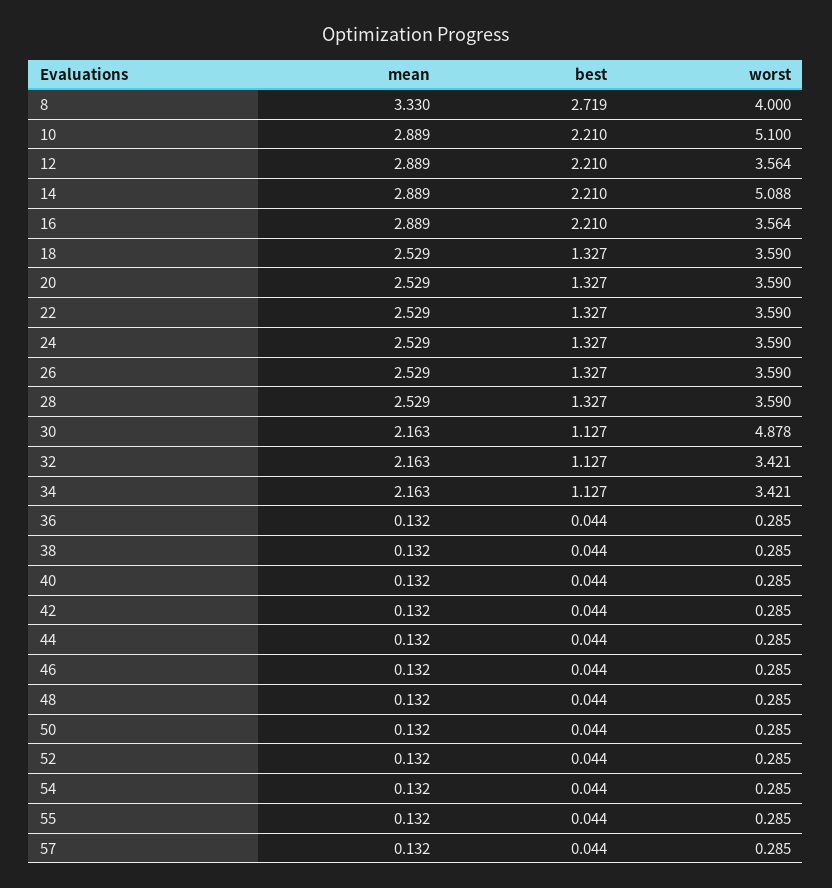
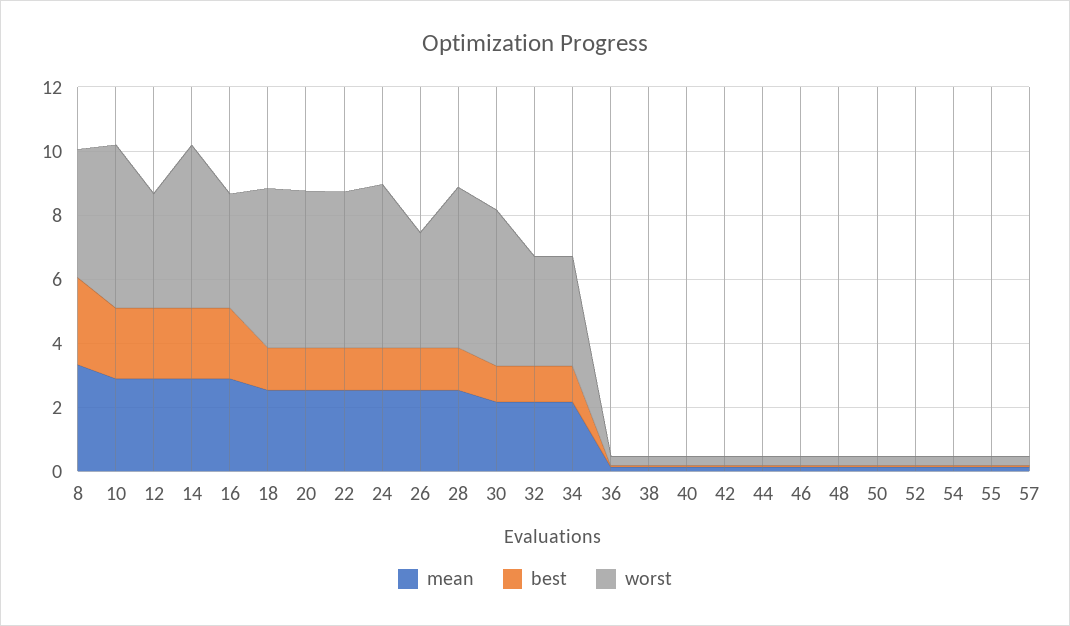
  {
    "mean": {
      "8": 3.33,
      "10": 2.889,
      "12": 2.889,
      "14": 2.889,
      "16": 2.889,
      "18": 2.529,
      "20": 2.529,
      "22": 2.529,
      "24": 2.529,
      "26": 2.529,
      "28": 2.529,
      "30": 2.163,
      "32": 2.163,
      "34": 2.163,
      "36": 0.132,
      "38": 0.132,
      "40": 0.132,
      "42": 0.132,
      "44": 0.132,
      "46": 0.132,
      "48": 0.132,
      "50": 0.132,
      "52": 0.132,
      "54": 0.132,
      "55": 0.132,
      "57": 0.132
    },
    "best": {
      "8": 2.719,
      "10": 2.21,
      "12": 2.21,
      "14": 2.21,
      "16": 2.21,
      "18": 1.327,
      "20": 1.327,
      "22": 1.327,
      "24": 1.327,
      "26": 1.327,
      "28": 1.327,
      "30": 1.127,
      "32": 1.127,
      "34": 1.127,
      "36": 0.044,
      "38": 0.044,
      "40": 0.044,
      "42": 0.044,
      "44": 0.044,
      "46": 0.044,
      "48": 0.044,
      "50": 0.044,
      "52": 0.044,
      "54": 0.044,
      "55": 0.044,
      "57": 0.044
    },
    "worst": {
      "8": 4,
      "10": 5.1,
      "12": 3.564,
      "14": 5.088,
      "16": 3.564,
-     "18": 3.59,
+     "18": 5,
-     "20": 3.59,
+     "20": 5,
-     "22": 3.59,
+     "22": 5,
-     "24": 3.59,
+     "24": 5,
      "26": 3.59,
-     "28": 3.59,
+     "28": 5,
      "30": 4.878,
      "32": 3.421,
      "34": 3.421,
      "36": 0.285,
      "38": 0.285,
      "40": 0.285,
      "42": 0.285,
      "44": 0.285,
      "46": 0.285,
      "48": 0.285,
      "50": 0.285,
      "52": 0.285,
      "54": 0.285,
      "55": 0.285,
      "57": 0.285
    }
  }

